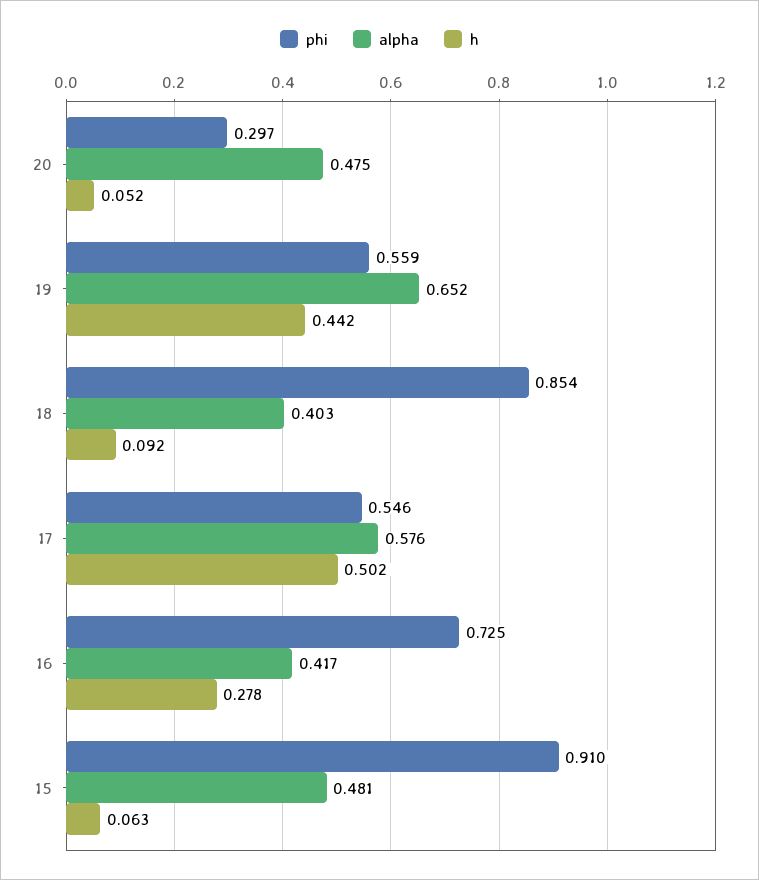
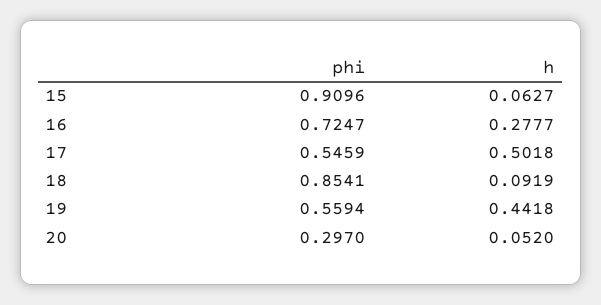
  {
    "phi": {
      "20": 0.297,
      "19": 0.5594,
      "18": 0.8541,
      "17": 0.5459,
      "16": 0.7247,
      "15": 0.9096
    },
-   "alpha": {
-     "20": 0.475,
-     "19": 0.652,
-     "18": 0.403,
-     "17": 0.576,
-     "16": 0.417,
-     "15": 0.481
-   },
    "h": {
      "20": 0.052,
      "19": 0.4418,
      "18": 0.0919,
      "17": 0.5018,
      "16": 0.2777,
      "15": 0.0627
    }
  }

